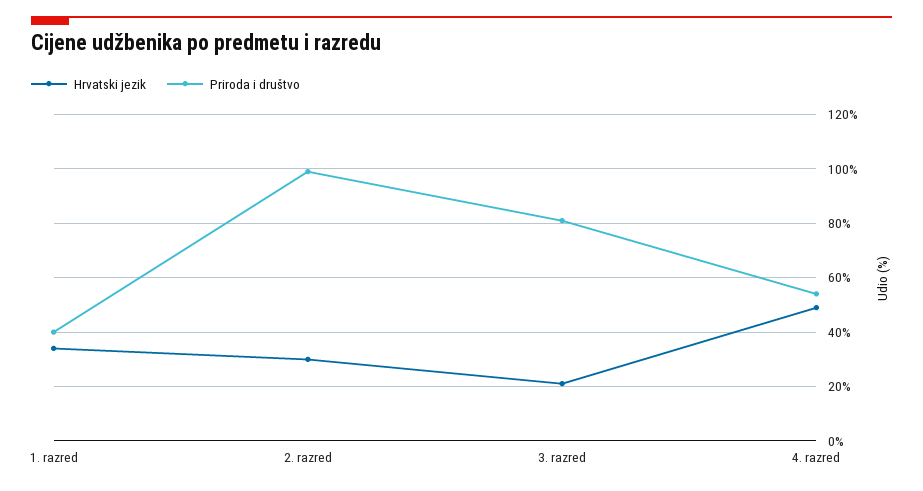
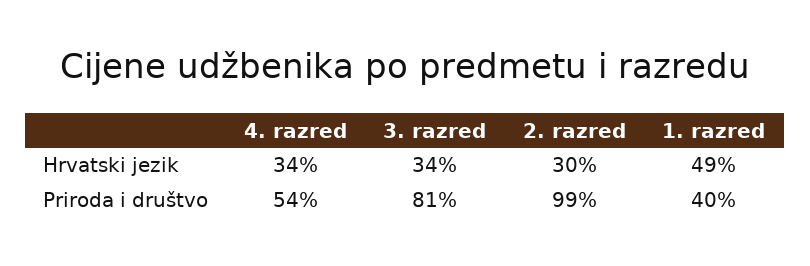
  {
    "Hrvatski jezik": {
-     "1. razred": 35,
+     "1. razred": 49,
      "2. razred": 30,
-     "3. razred": 20,
+     "3. razred": 34,
-     "4. razred": 50
+     "4. razred": 34
    },
    "Priroda i društvo": {
      "1. razred": 40,
      "2. razred": 99,
      "3. razred": 81,
      "4. razred": 54
    }
  }

